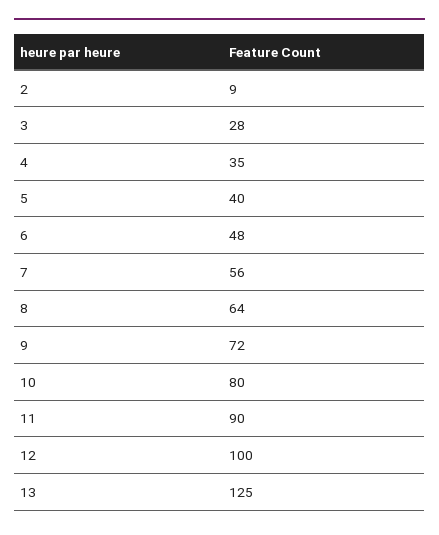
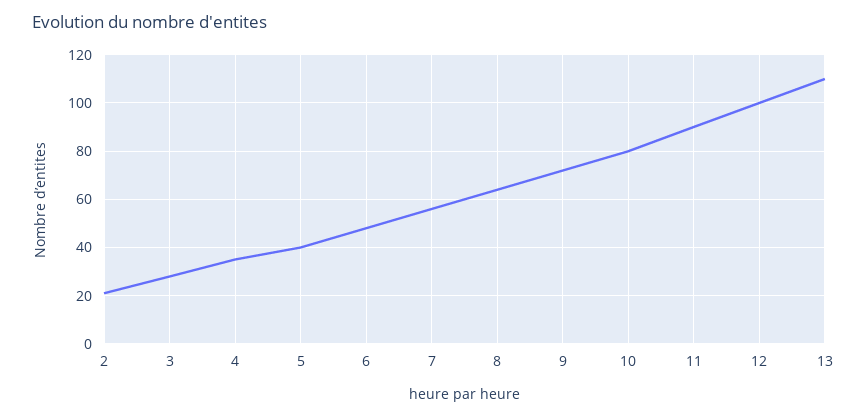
  {
-   "2": 9,
+   "2": 20,
    "3": 28,
    "4": 35,
    "5": 40,
    "6": 48,
    "7": 56,
    "8": 64,
    "9": 72,
    "10": 80,
    "11": 90,
    "12": 100,
-   "13": 125
+   "13": 110
  }

